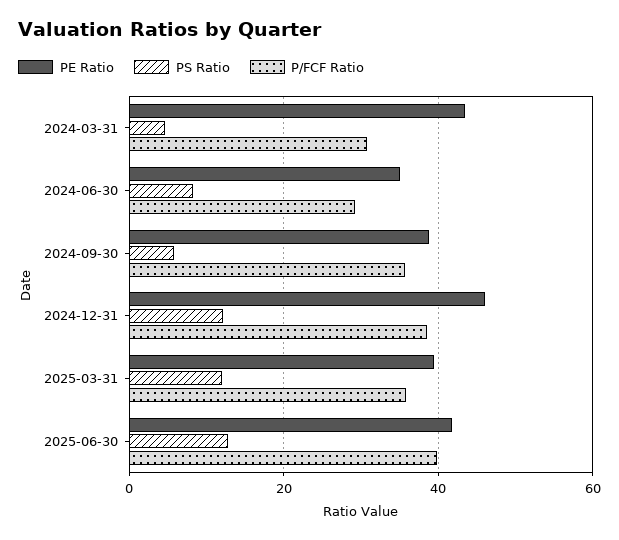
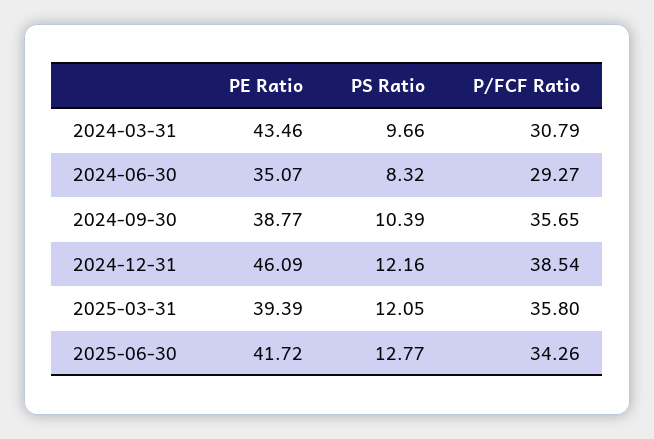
  {
    "PE Ratio": {
      "2024-03-31": 43.46,
      "2024-06-30": 35.07,
      "2024-09-30": 38.77,
      "2024-12-31": 46.09,
      "2025-03-31": 39.39,
      "2025-06-30": 41.72
    },
    "PS Ratio": {
-     "2024-03-31": 4,
+     "2024-03-31": 9.66,
      "2024-06-30": 8.32,
-     "2024-09-30": 6,
+     "2024-09-30": 10.39,
      "2024-12-31": 12.16,
      "2025-03-31": 12.05,
      "2025-06-30": 12.77
    },
    "P/FCF Ratio": {
      "2024-03-31": 30.79,
      "2024-06-30": 29.27,
      "2024-09-30": 35.65,
      "2024-12-31": 38.54,
      "2025-03-31": 35.8,
-     "2025-06-30": 40
+     "2025-06-30": 34.26
    }
  }

